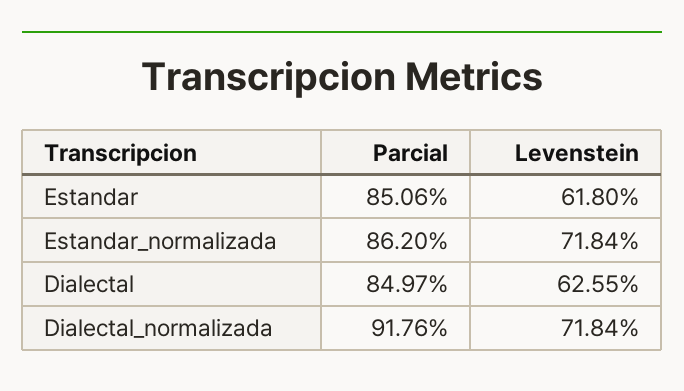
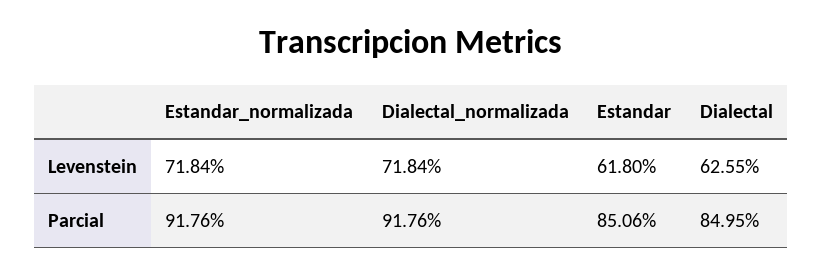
  {
    "Parcial": {
      "Estandar": 85.06,
-     "Estandar_normalizada": 86.2,
+     "Estandar_normalizada": 91.76,
-     "Dialectal": 84.97,
+     "Dialectal": 84.95,
      "Dialectal_normalizada": 91.76
    },
    "Levenstein": {
      "Estandar": 61.8,
      "Estandar_normalizada": 71.84,
      "Dialectal": 62.55,
      "Dialectal_normalizada": 71.84
    }
  }

